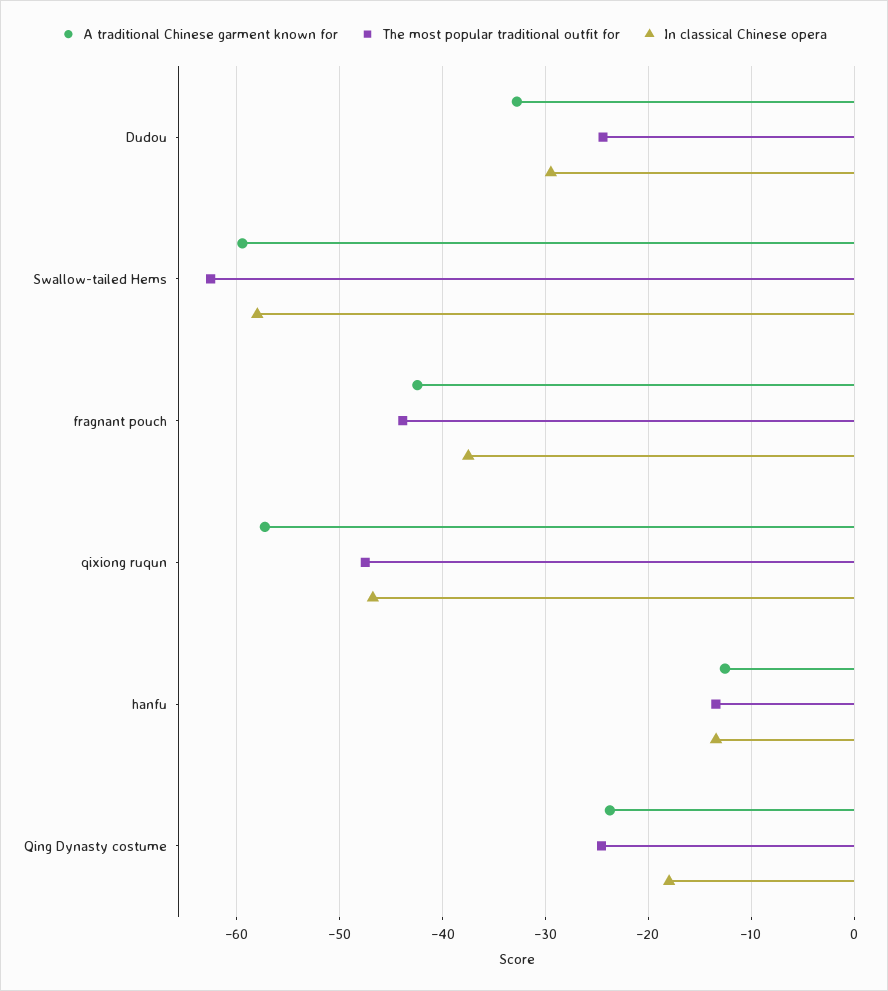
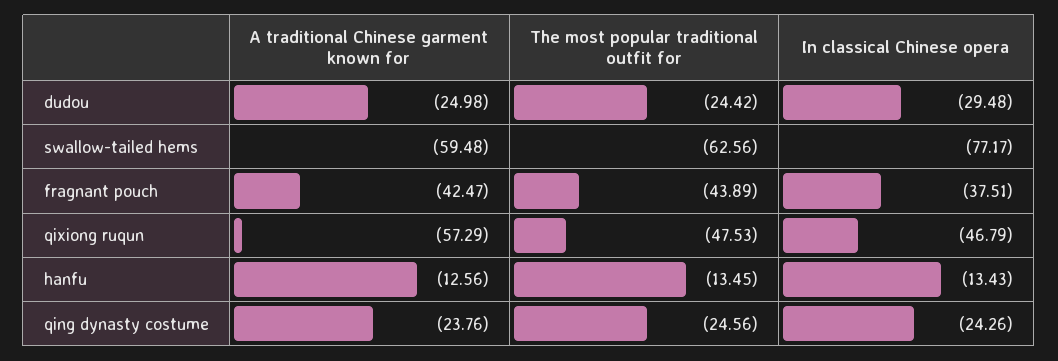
  {
    "A traditional Chinese garment known for": {
-     "Dudou": -33,
+     "Dudou": -24.98,
      "Swallow-tailed Hems": -59.48,
      "fragnant pouch": -42.47,
      "qixiong ruqun": -57.29,
      "hanfu": -12.56,
      "Qing Dynasty costume": -23.76
    },
    "The most popular traditional outfit for": {
      "Dudou": -24.42,
      "Swallow-tailed Hems": -62.56,
      "fragnant pouch": -43.89,
      "qixiong ruqun": -47.53,
      "hanfu": -13.45,
      "Qing Dynasty costume": -24.56
    },
    "In classical Chinese opera": {
      "Dudou": -29.48,
-     "Swallow-tailed Hems": -58,
+     "Swallow-tailed Hems": -77.17,
      "fragnant pouch": -37.51,
      "qixiong ruqun": -46.79,
      "hanfu": -13.43,
-     "Qing Dynasty costume": -18
+     "Qing Dynasty costume": -24.26
    }
  }

